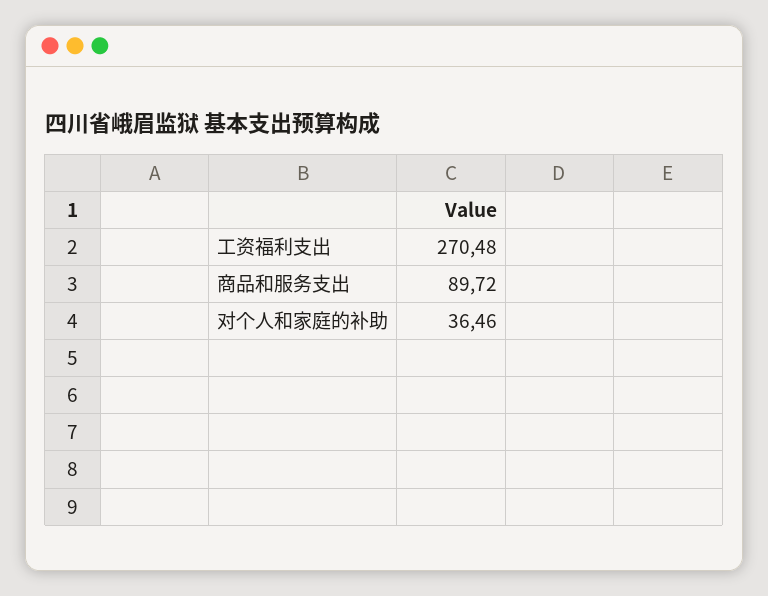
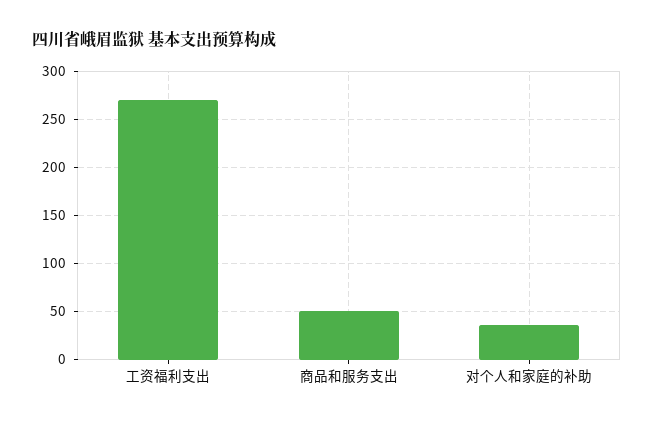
  {
    "工资福利支出": 270.48,
-   "商品和服务支出": 89.72,
+   "商品和服务支出": 50,
    "对个人和家庭的补助": 36.46
  }

